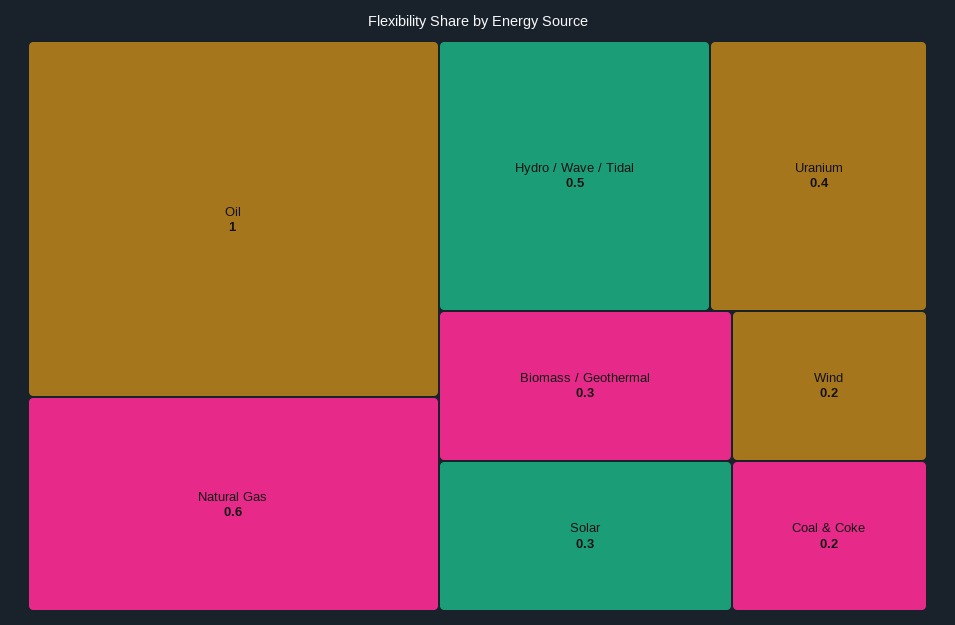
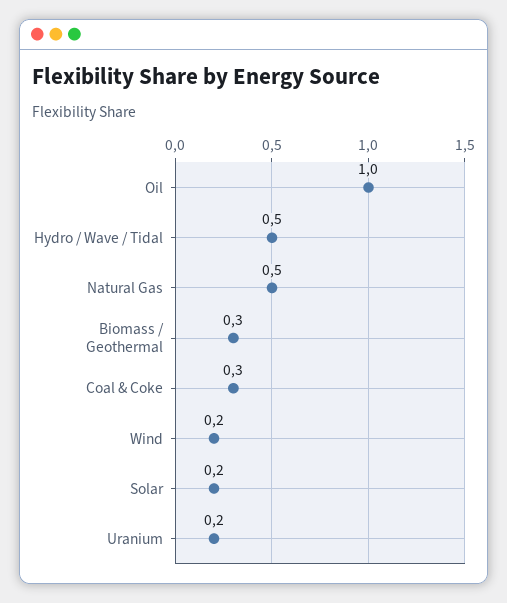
  {
    "Oil": 1,
-   "Natural Gas": 0.6,
+   "Natural Gas": 0.5,
    "Hydro / Wave / Tidal": 0.5,
-   "Uranium": 0.4,
+   "Uranium": 0.2,
    "Biomass / Geothermal": 0.3,
-   "Solar": 0.3,
+   "Solar": 0.2,
    "Wind": 0.2,
-   "Coal & Coke": 0.2
+   "Coal & Coke": 0.3
  }

